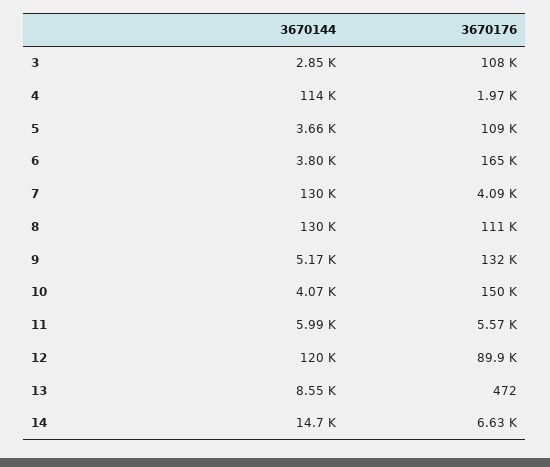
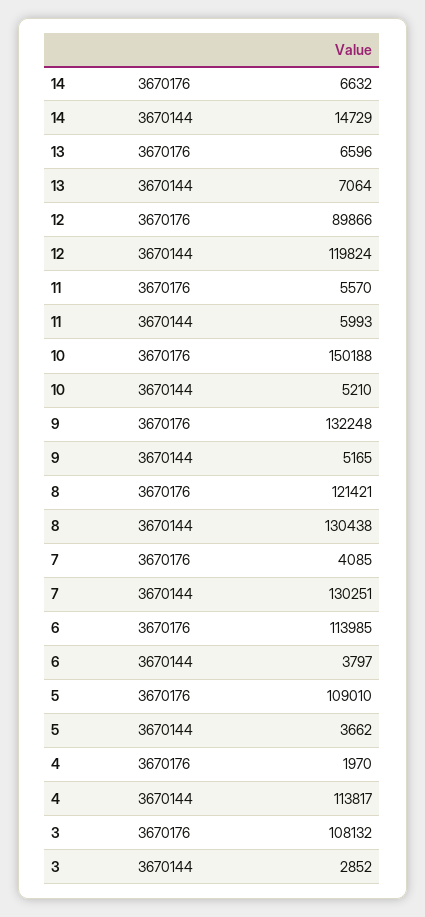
  {
    "3670144": {
      "3": 2852,
      "4": 113817,
      "5": 3662,
      "6": 3797,
      "7": 130251,
      "8": 130438,
      "9": 5165,
-     "10": 4070,
+     "10": 5210,
      "11": 5993,
      "12": 119824,
-     "13": 8550,
+     "13": 7064,
      "14": 14729
    },
    "3670176": {
      "3": 108132,
      "4": 1970,
      "5": 109010,
-     "6": 165000,
+     "6": 113985,
      "7": 4085,
-     "8": 111000,
+     "8": 121421,
      "9": 132248,
      "10": 150188,
      "11": 5570,
      "12": 89866,
-     "13": 472,
+     "13": 6596,
      "14": 6632
    }
  }

